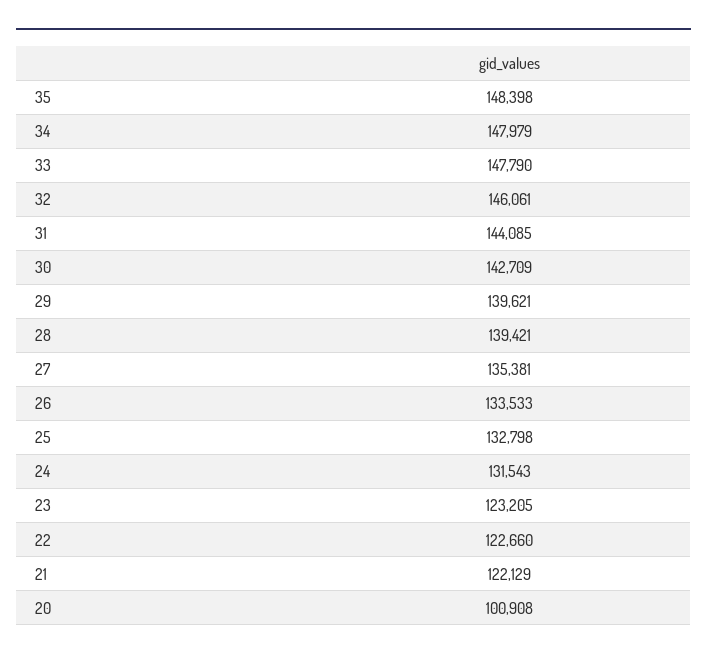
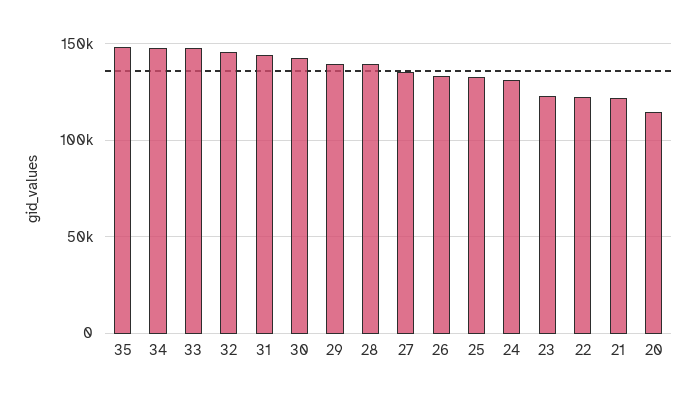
  {
    "35": 148398,
    "34": 147979,
    "33": 147790,
    "32": 146061,
    "31": 144085,
    "30": 142709,
    "29": 139621,
    "28": 139421,
    "27": 135381,
    "26": 133533,
    "25": 132798,
    "24": 131543,
    "23": 123205,
    "22": 122660,
    "21": 122129,
-   "20": 100908
+   "20": 115000
  }

